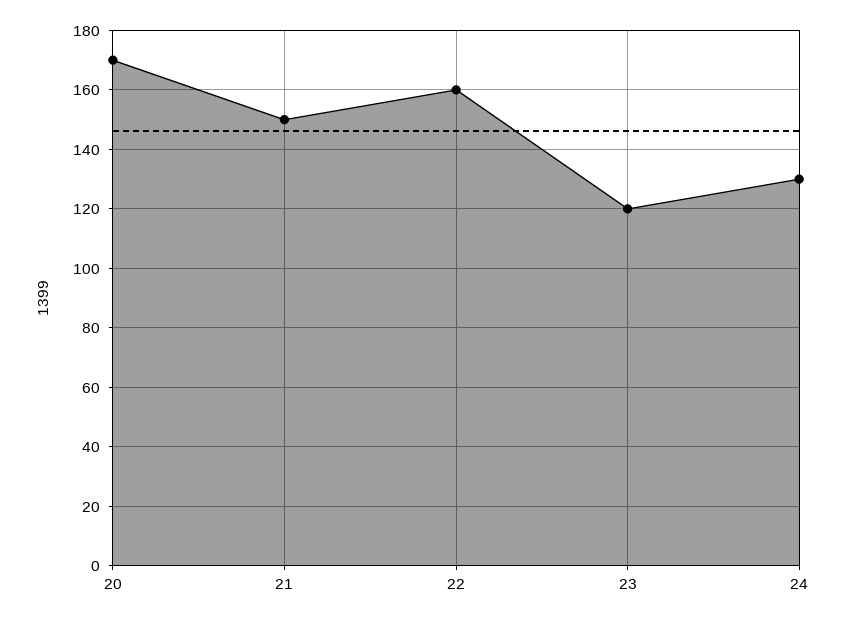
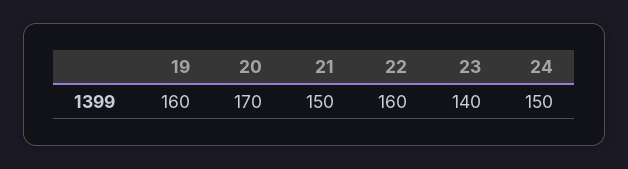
  {
    "20": 170,
    "21": 150,
    "22": 160,
-   "23": 120,
+   "23": 140,
-   "24": 130
+   "24": 150,
+   "19": 160
  }

